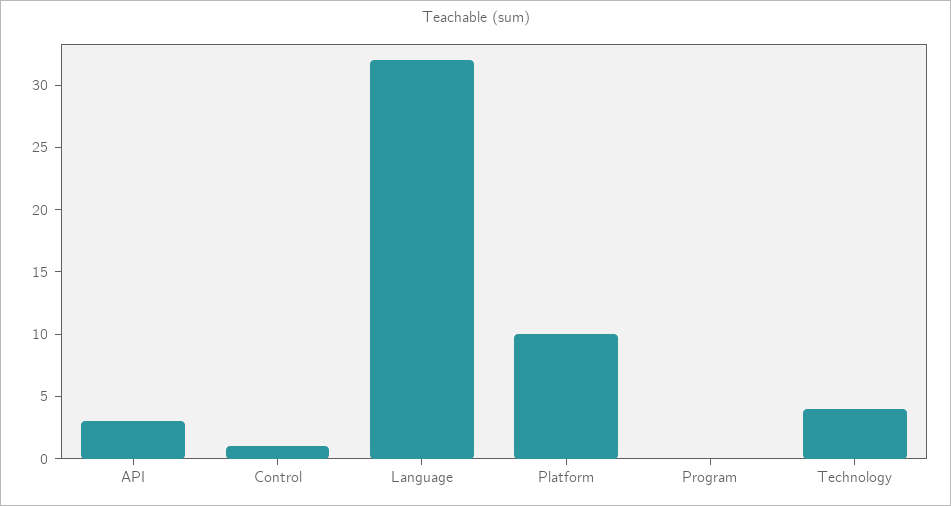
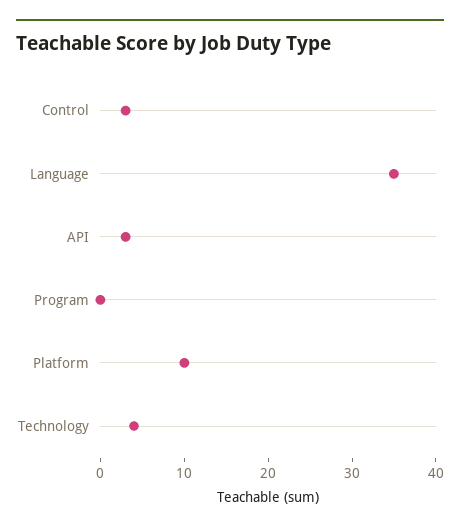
  {
    "API": 3,
-   "Control": 1,
+   "Control": 3,
-   "Language": 32,
+   "Language": 35,
    "Platform": 10,
    "Program": 0,
    "Technology": 4
  }

